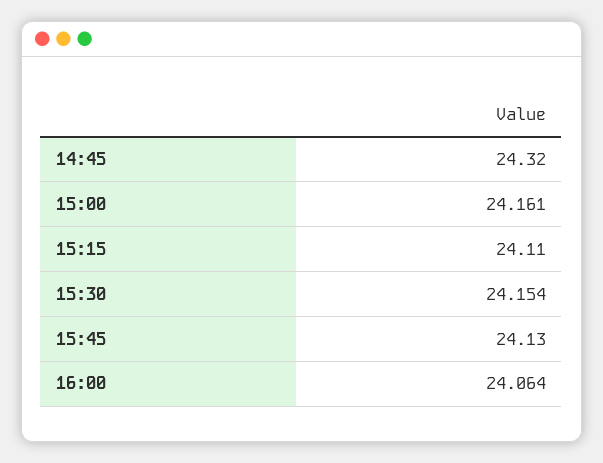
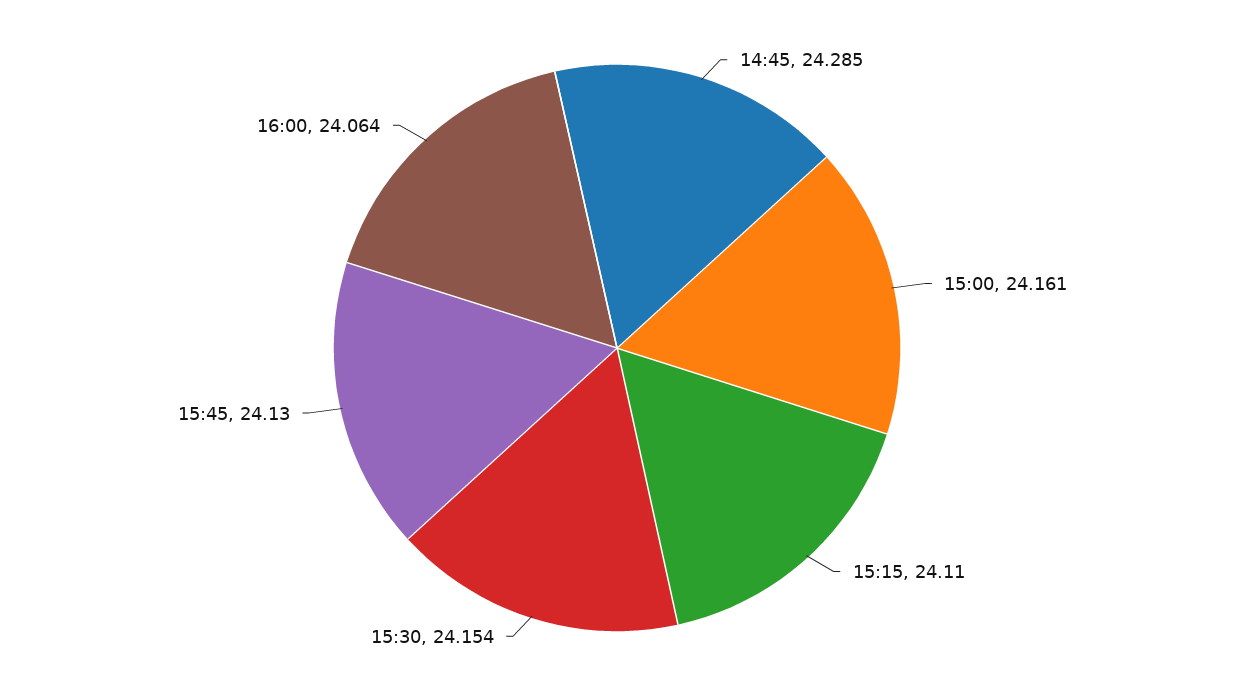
  {
-   "14:45": 24.32,
+   "14:45": 24.285,
    "15:00": 24.161,
    "15:15": 24.11,
    "15:30": 24.154,
    "15:45": 24.13,
    "16:00": 24.064
  }

